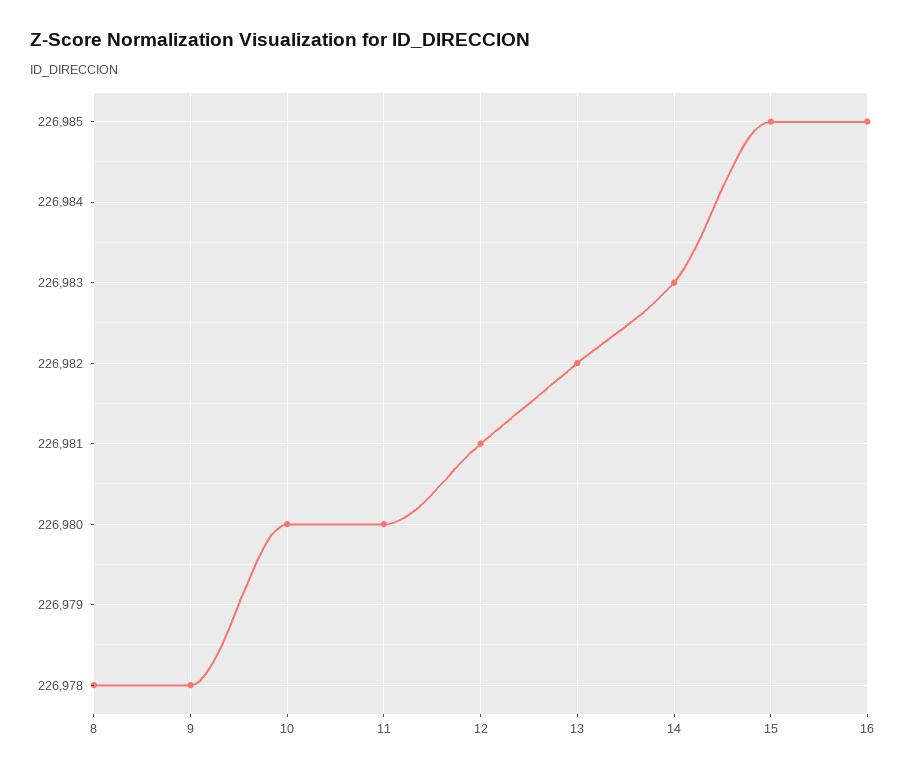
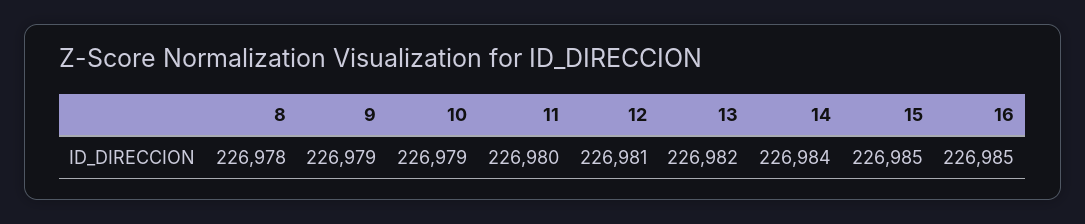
  {
    "8": 226978,
-   "9": 226978,
+   "9": 226979,
-   "10": 226980,
+   "10": 226979,
    "11": 226980,
    "12": 226981,
    "13": 226982,
-   "14": 226983,
+   "14": 226984,
    "15": 226985,
    "16": 226985
  }

